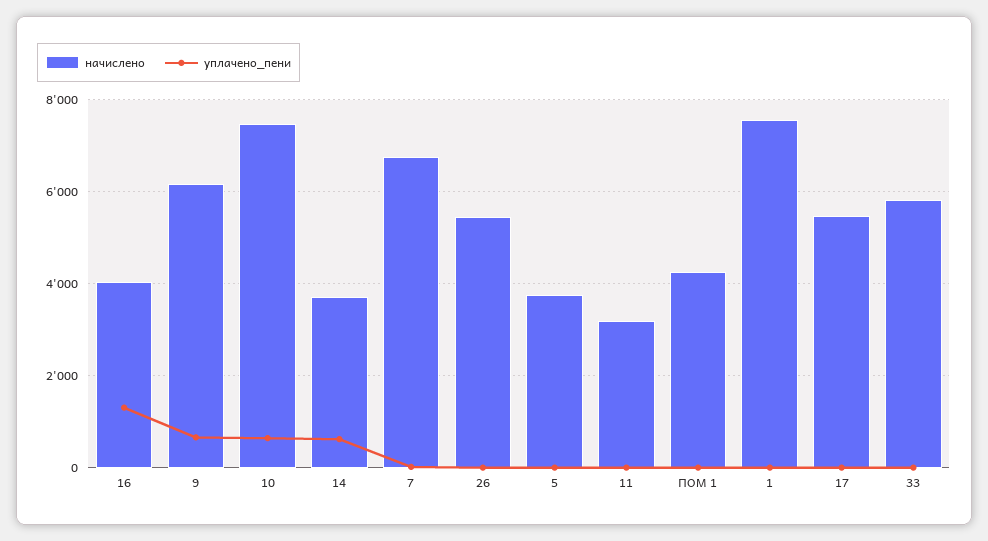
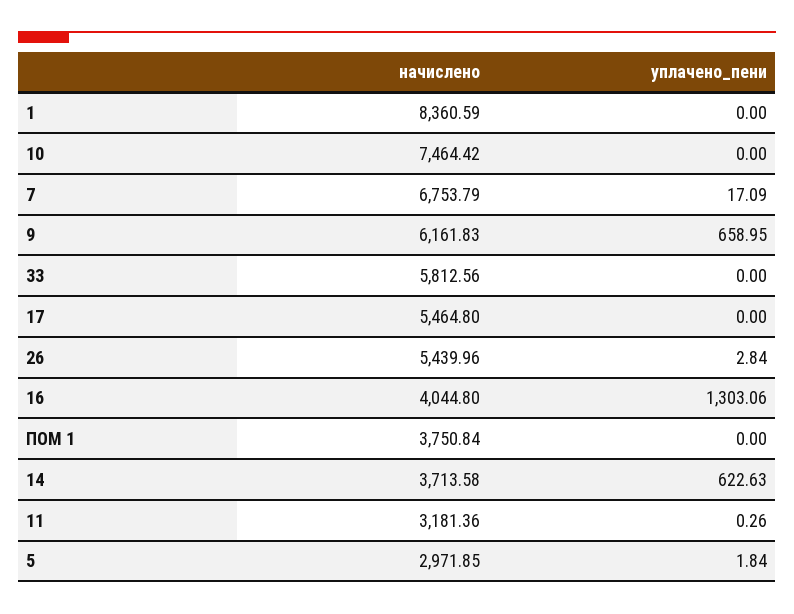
  {
    "начислено": {
      "16": 4044.8,
      "9": 6161.83,
      "10": 7464.42,
      "14": 3713.58,
      "7": 6753.79,
      "26": 5439.96,
-     "5": 3800,
+     "5": 2971.85,
      "11": 3181.36,
-     "ПОМ 1": 4200,
+     "ПОМ 1": 3750.84,
-     "1": 7600,
+     "1": 8360.59,
      "17": 5464.8,
      "33": 5812.56
    },
    "уплачено_пени": {
      "16": 1303.06,
      "9": 658.95,
-     "10": 600,
+     "10": 0,
      "14": 622.63,
      "7": 17.09,
      "26": 2.84,
      "5": 1.84,
      "11": 0.26,
      "ПОМ 1": 0,
      "1": 0,
      "17": 0,
      "33": 0
    }
  }

